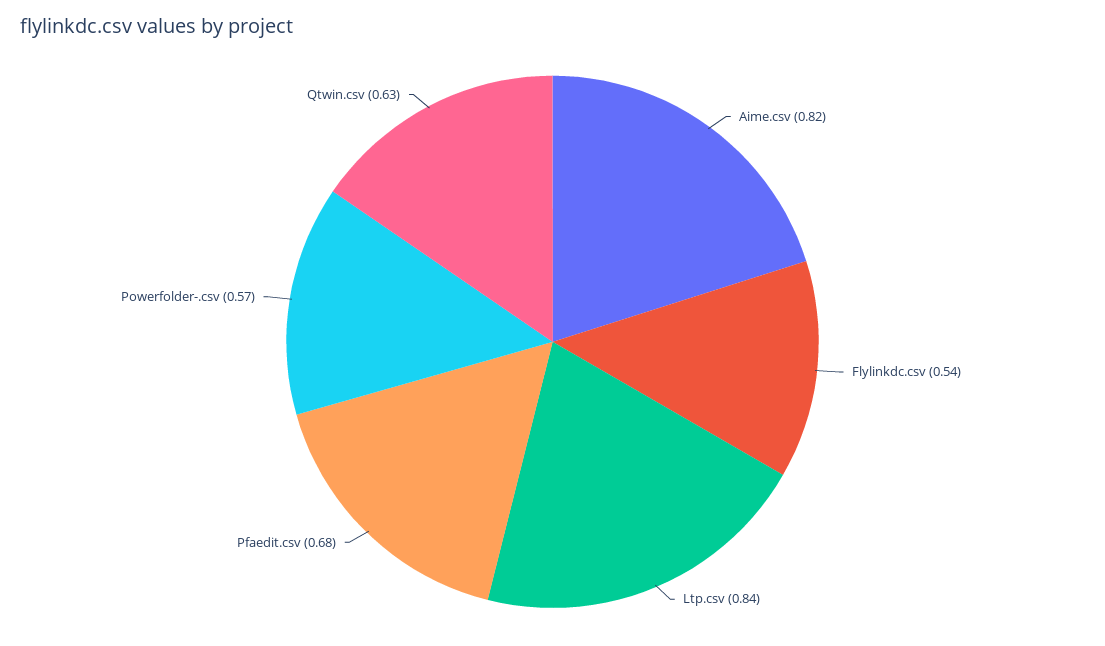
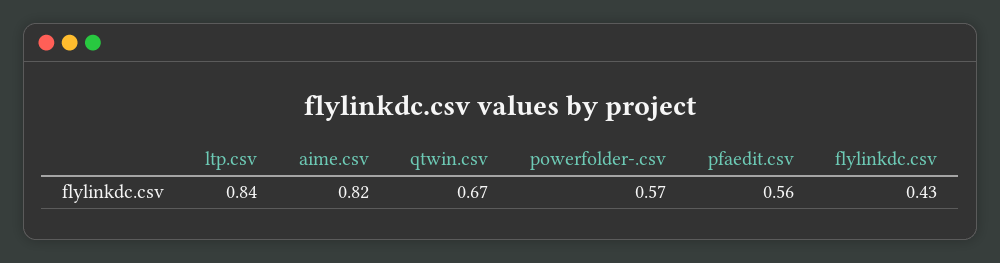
  {
    "Aime.csv": 0.82,
-   "Flylinkdc.csv": 0.54,
+   "Flylinkdc.csv": 0.43,
    "Ltp.csv": 0.84,
-   "Pfaedit.csv": 0.68,
+   "Pfaedit.csv": 0.56,
    "Powerfolder-.csv": 0.57,
-   "Qtwin.csv": 0.63
+   "Qtwin.csv": 0.67
  }

